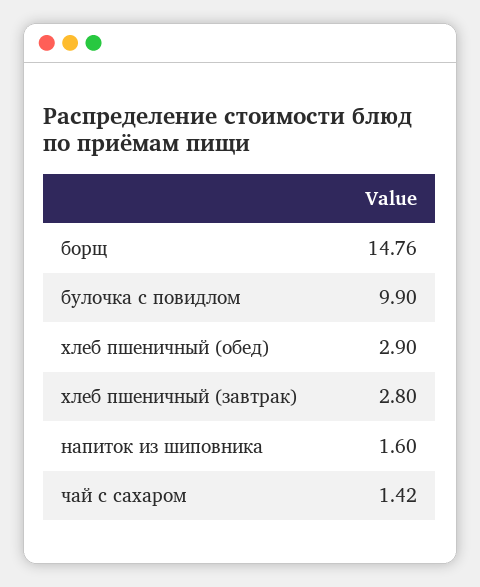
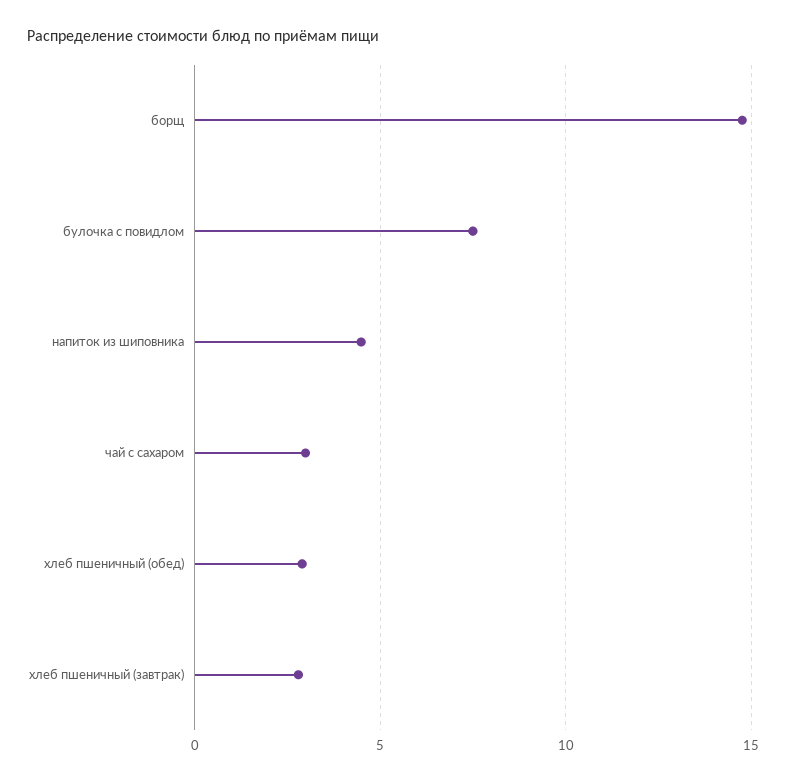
  {
    "борщ": 14.76,
-   "булочка с повидлом": 9.9,
+   "булочка с повидлом": 7.5,
    "хлеб пшеничный (обед)": 2.9,
    "хлеб пшеничный (завтрак)": 2.8,
-   "напиток из шиповника": 1.6,
+   "напиток из шиповника": 4.5,
-   "чай с сахаром": 1.42
+   "чай с сахаром": 3
  }

